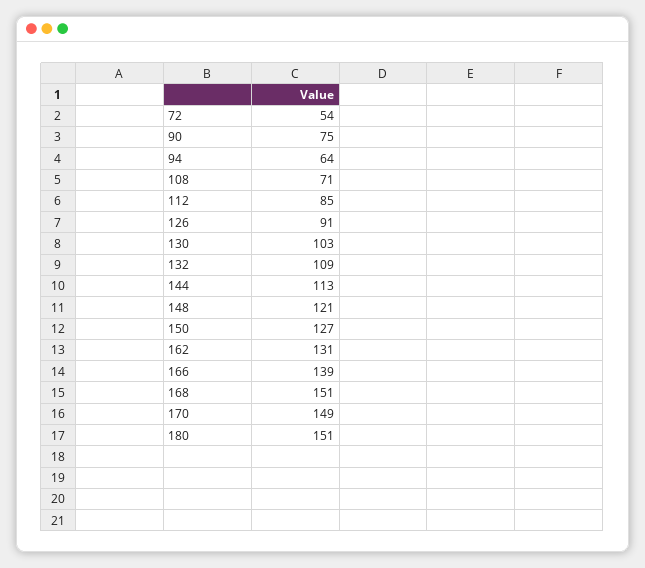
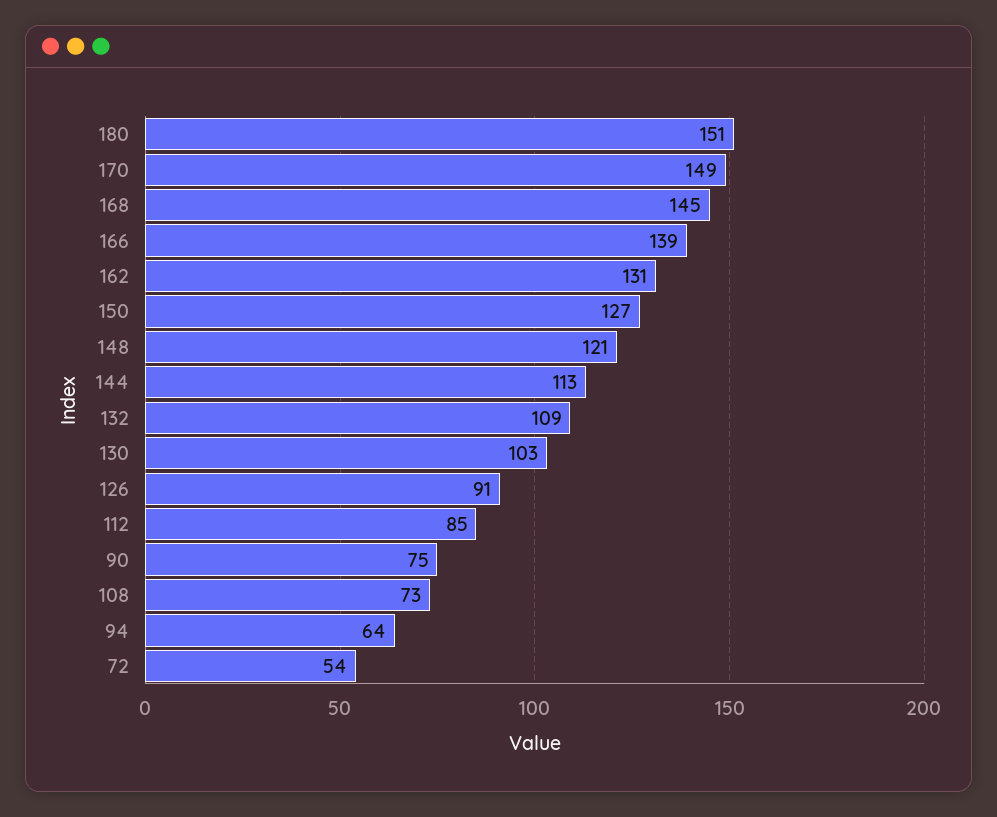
  {
    "72": 54,
    "90": 75,
    "94": 64,
-   "108": 71,
+   "108": 73,
    "112": 85,
    "126": 91,
    "130": 103,
    "132": 109,
    "144": 113,
    "148": 121,
    "150": 127,
    "162": 131,
    "166": 139,
-   "168": 151,
+   "168": 145,
    "170": 149,
    "180": 151
  }

